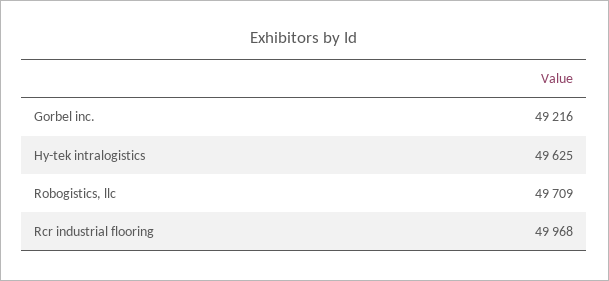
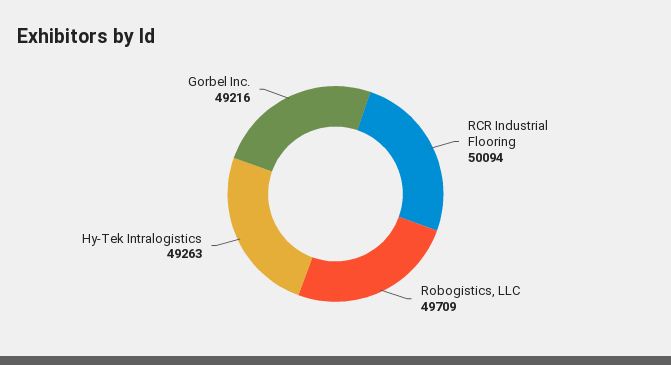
  {
    "Gorbel inc.": 49216,
-   "Hy-tek intralogistics": 49625,
+   "Hy-tek intralogistics": 49263,
    "Robogistics, llc": 49709,
-   "Rcr industrial flooring": 49968
+   "Rcr industrial flooring": 50094
  }

